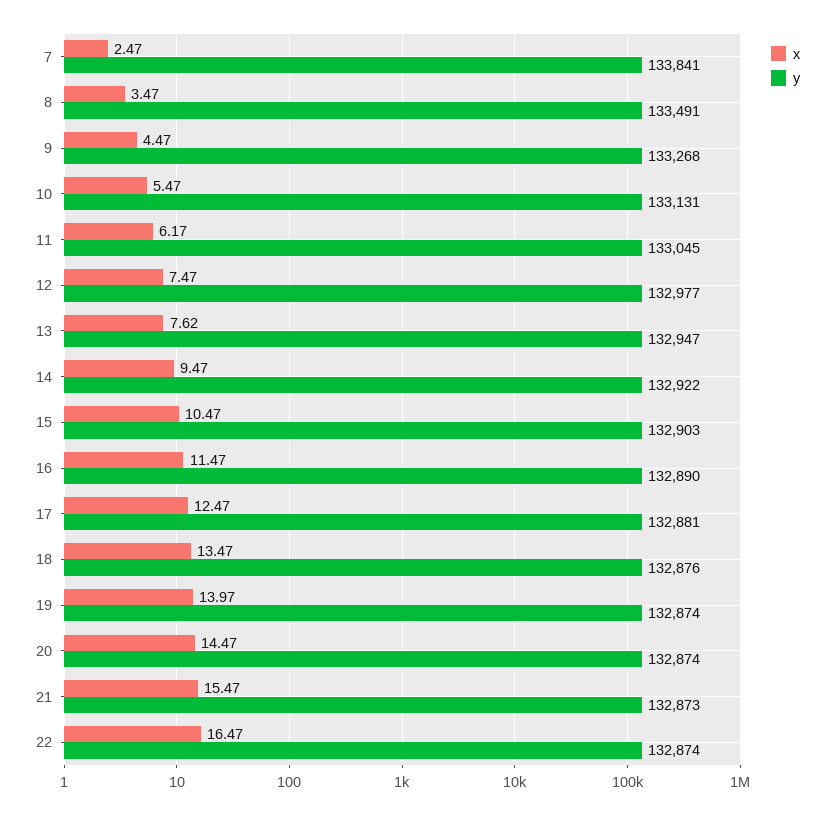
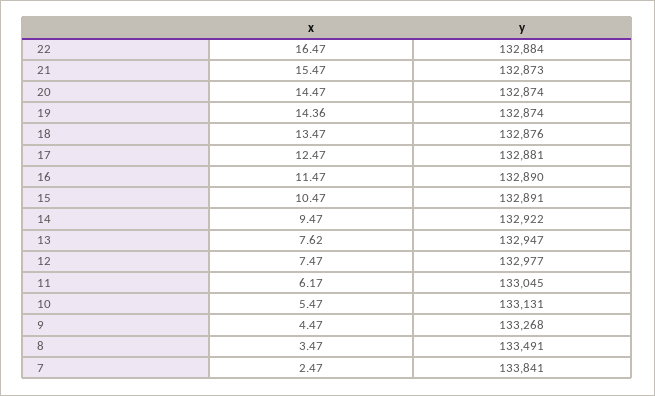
  {
    "x": {
      "7": 2.47,
      "8": 3.47,
      "9": 4.47,
      "10": 5.47,
      "11": 6.17,
      "12": 7.47,
      "13": 7.62,
      "14": 9.47,
      "15": 10.47,
      "16": 11.47,
      "17": 12.47,
      "18": 13.47,
-     "19": 13.97,
+     "19": 14.36,
      "20": 14.47,
      "21": 15.47,
      "22": 16.47
    },
    "y": {
      "7": 133841,
      "8": 133491,
      "9": 133268,
      "10": 133131,
      "11": 133045,
      "12": 132977,
      "13": 132947,
      "14": 132922,
-     "15": 132903,
+     "15": 132891,
      "16": 132890,
      "17": 132881,
      "18": 132876,
      "19": 132874,
      "20": 132874,
      "21": 132873,
-     "22": 132874
+     "22": 132884
    }
  }

